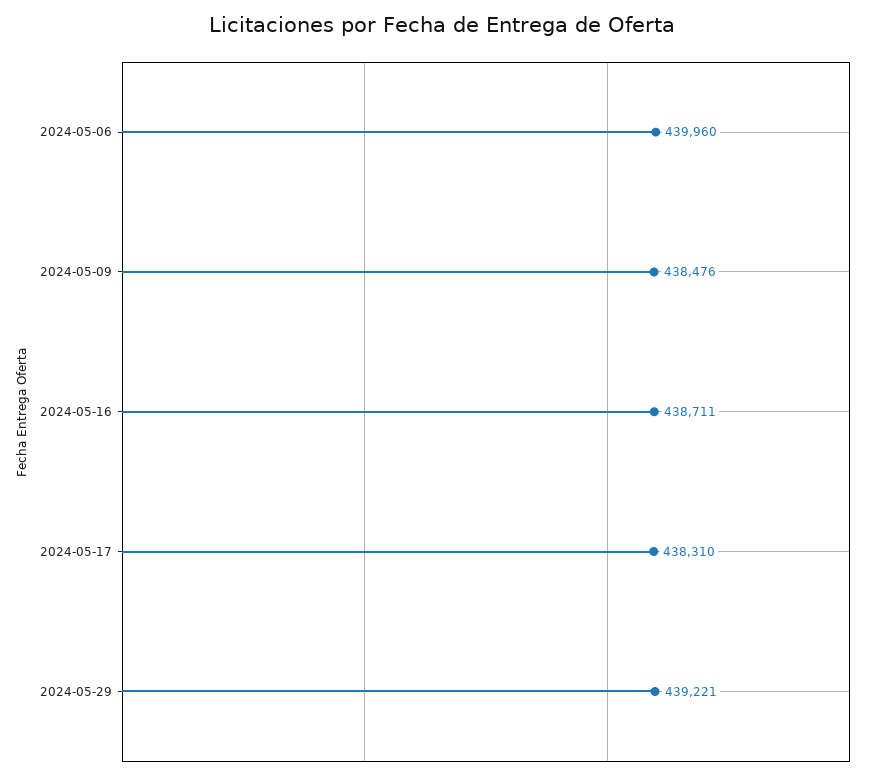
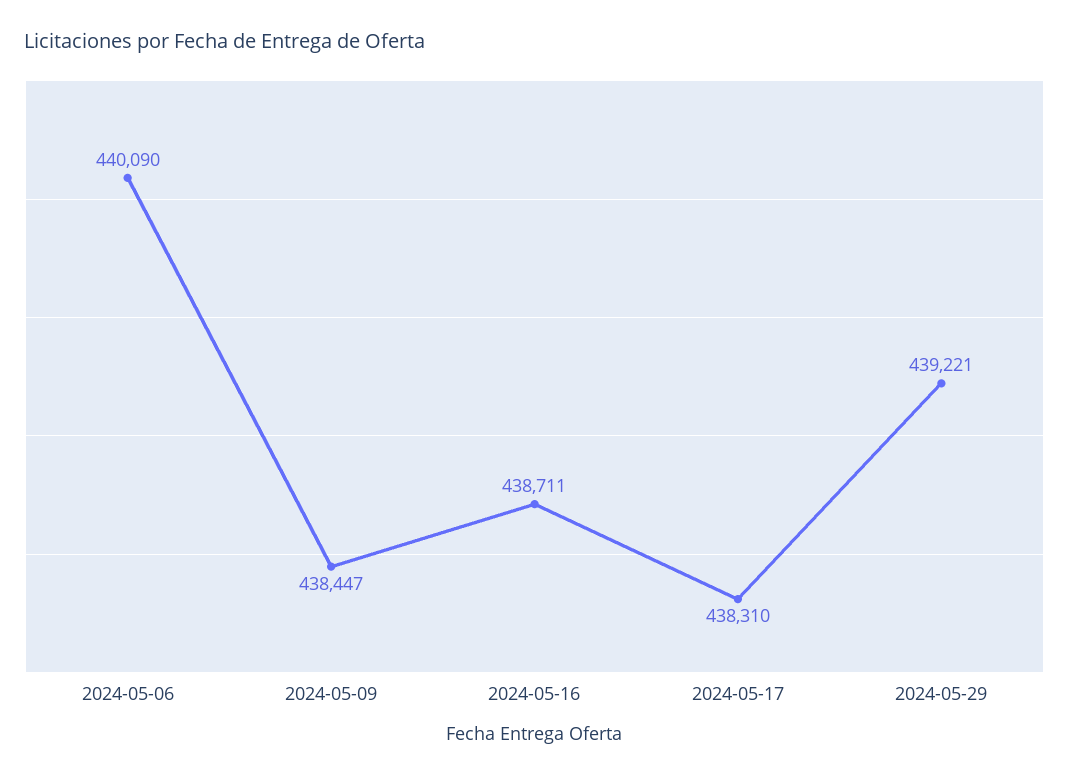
  {
-   "2024-05-06": 439960,
+   "2024-05-06": 440090,
-   "2024-05-09": 438476,
+   "2024-05-09": 438447,
    "2024-05-16": 438711,
    "2024-05-17": 438310,
    "2024-05-29": 439221
  }

